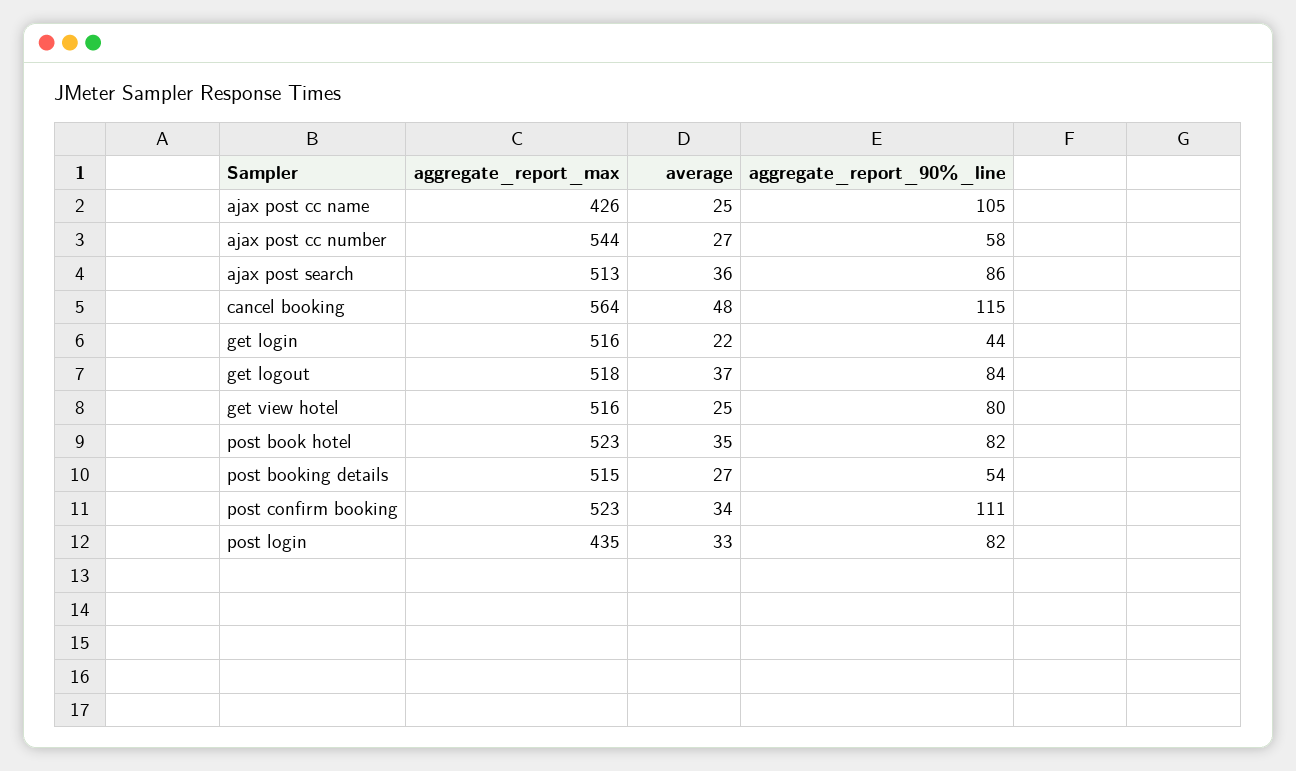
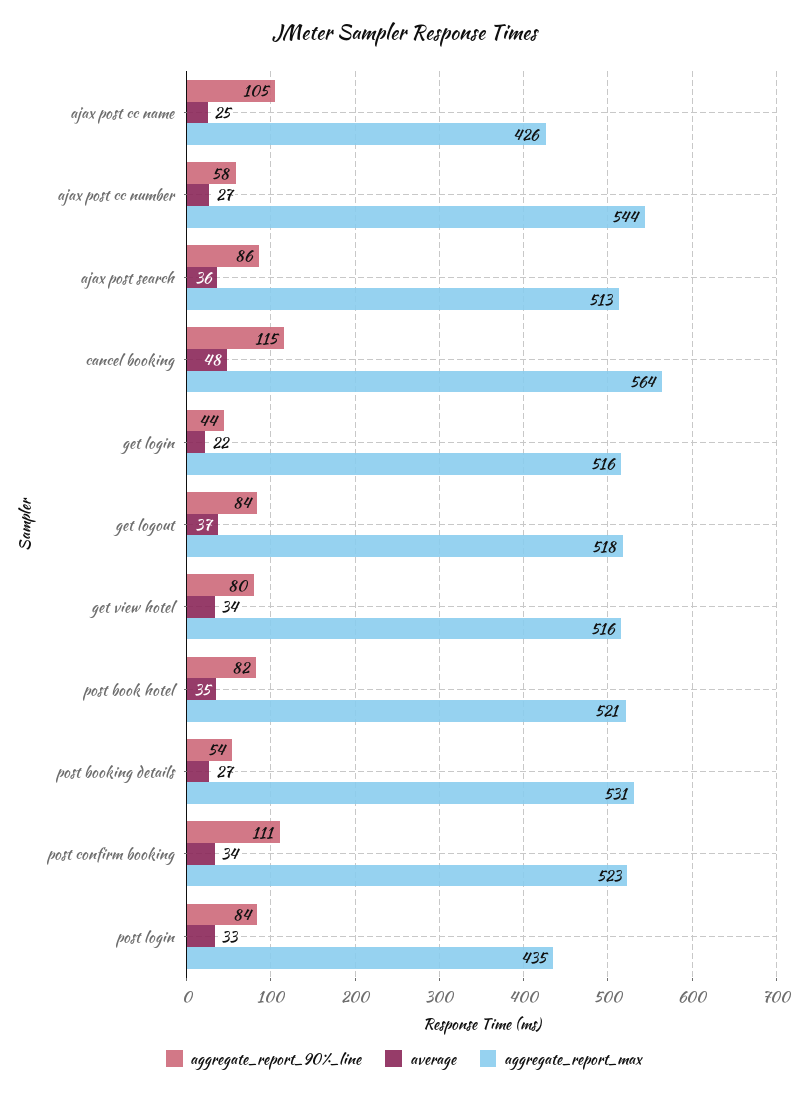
  {
    "aggregate_report_max": {
      "ajax post cc name": 426,
      "ajax post cc number": 544,
      "ajax post search": 513,
      "cancel booking": 564,
      "get login": 516,
      "get logout": 518,
      "get view hotel": 516,
-     "post book hotel": 523,
+     "post book hotel": 521,
-     "post booking details": 515,
+     "post booking details": 531,
      "post confirm booking": 523,
      "post login": 435
    },
    "average": {
      "ajax post cc name": 25,
      "ajax post cc number": 27,
      "ajax post search": 36,
      "cancel booking": 48,
      "get login": 22,
      "get logout": 37,
-     "get view hotel": 25,
+     "get view hotel": 34,
      "post book hotel": 35,
      "post booking details": 27,
      "post confirm booking": 34,
      "post login": 33
    },
    "aggregate_report_90%_line": {
      "ajax post cc name": 105,
      "ajax post cc number": 58,
      "ajax post search": 86,
      "cancel booking": 115,
      "get login": 44,
      "get logout": 84,
      "get view hotel": 80,
      "post book hotel": 82,
      "post booking details": 54,
      "post confirm booking": 111,
-     "post login": 82
+     "post login": 84
    }
  }

